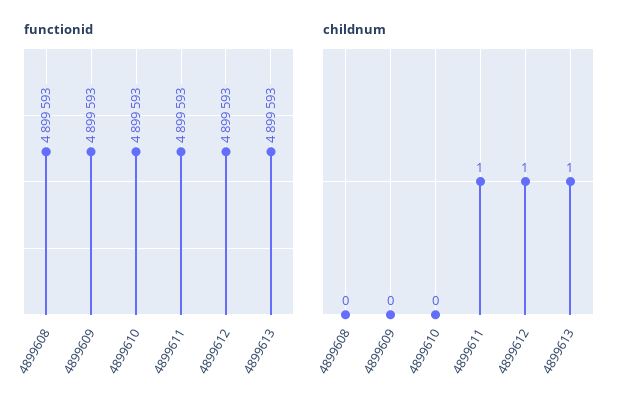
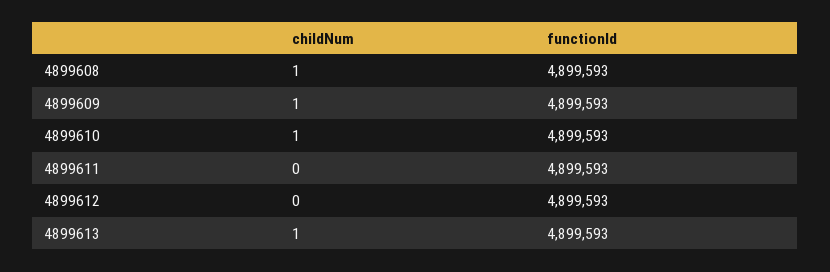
  {
    "functionid": {
      "4899608": 4899593,
      "4899609": 4899593,
      "4899610": 4899593,
      "4899611": 4899593,
      "4899612": 4899593,
      "4899613": 4899593
    },
    "childnum": {
-     "4899608": 0,
+     "4899608": 1,
-     "4899609": 0,
+     "4899609": 1,
-     "4899610": 0,
+     "4899610": 1,
-     "4899611": 1,
+     "4899611": 0,
-     "4899612": 1,
+     "4899612": 0,
      "4899613": 1
    }
  }

